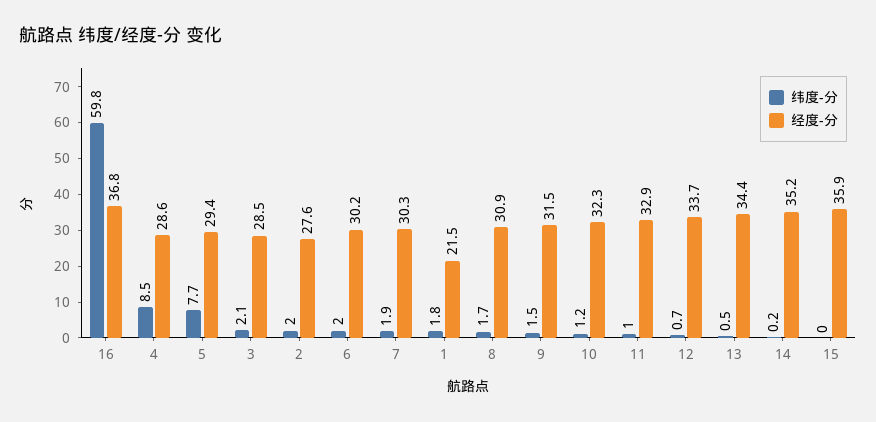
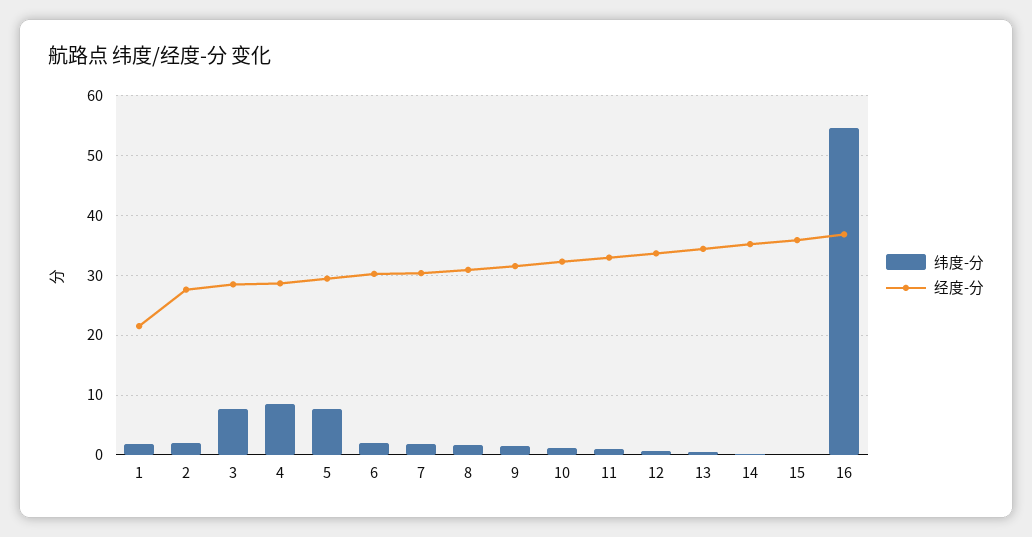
  {
    "纬度-分": {
-     "16": 59.8,
+     "16": 54,
      "4": 8.5,
      "5": 7.7,
-     "3": 2.1,
+     "3": 8,
      "2": 2,
      "6": 2,
      "7": 1.9,
      "1": 1.8,
      "8": 1.7,
      "9": 1.5,
      "10": 1.2,
      "11": 1,
      "12": 0.7,
      "13": 0.5,
      "14": 0.2,
      "15": 0
    },
    "经度-分": {
      "16": 36.8,
      "4": 28.6,
      "5": 29.4,
      "3": 28.5,
      "2": 27.6,
      "6": 30.2,
      "7": 30.3,
      "1": 21.5,
      "8": 30.9,
      "9": 31.5,
      "10": 32.3,
      "11": 32.9,
      "12": 33.7,
      "13": 34.4,
      "14": 35.2,
      "15": 35.9
    }
  }

